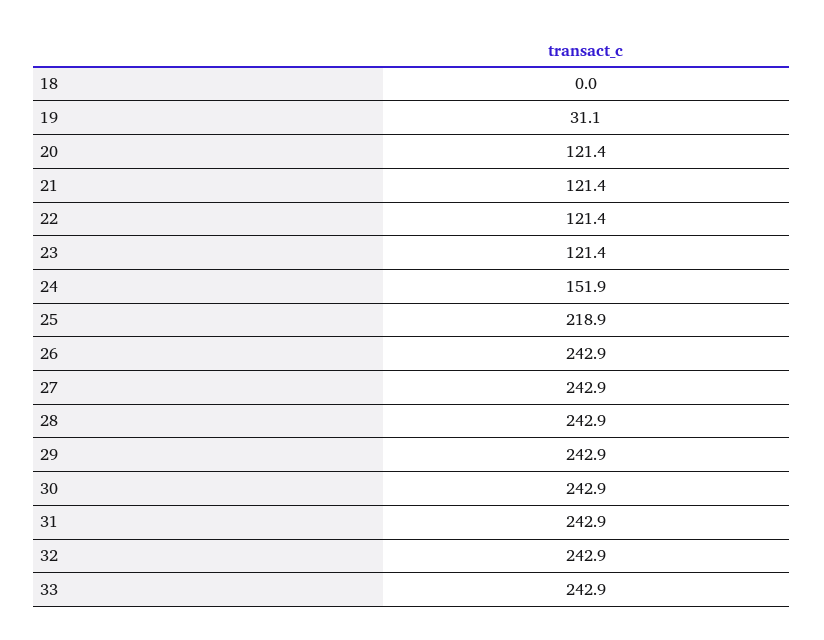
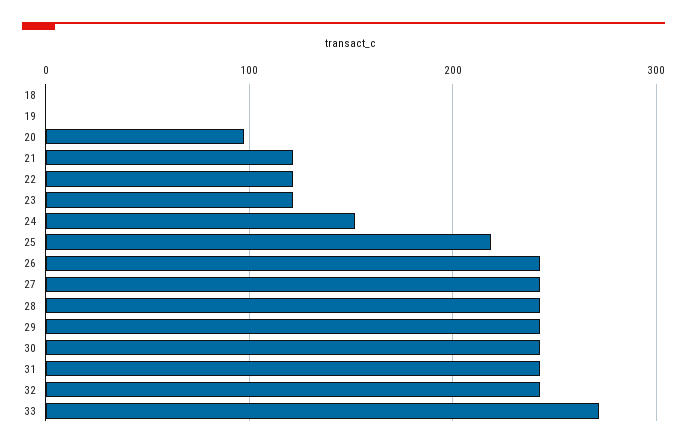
  {
    "18": 0,
-   "19": 31.1,
+   "19": 0,
-   "20": 121.4,
+   "20": 100,
    "21": 121.4,
    "22": 121.4,
    "23": 121.4,
    "24": 151.9,
    "25": 218.9,
    "26": 242.9,
    "27": 242.9,
    "28": 242.9,
    "29": 242.9,
    "30": 242.9,
    "31": 242.9,
    "32": 242.9,
-   "33": 242.9
+   "33": 270
  }

